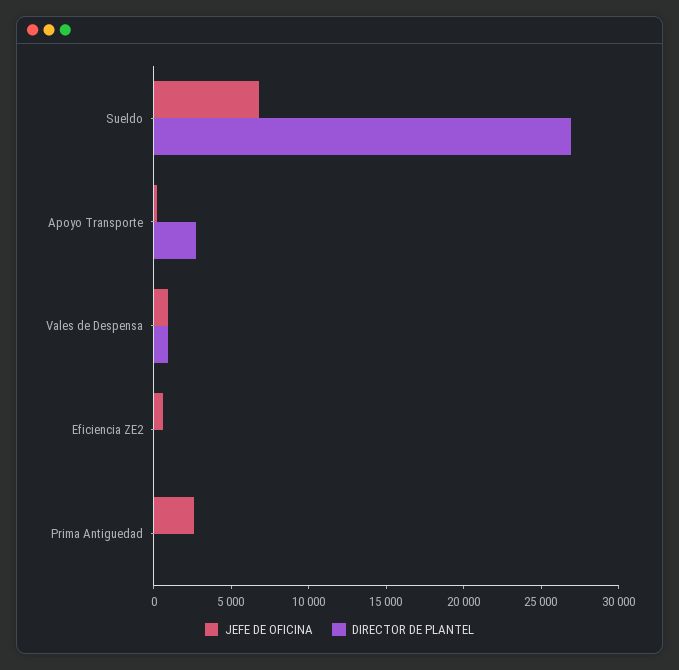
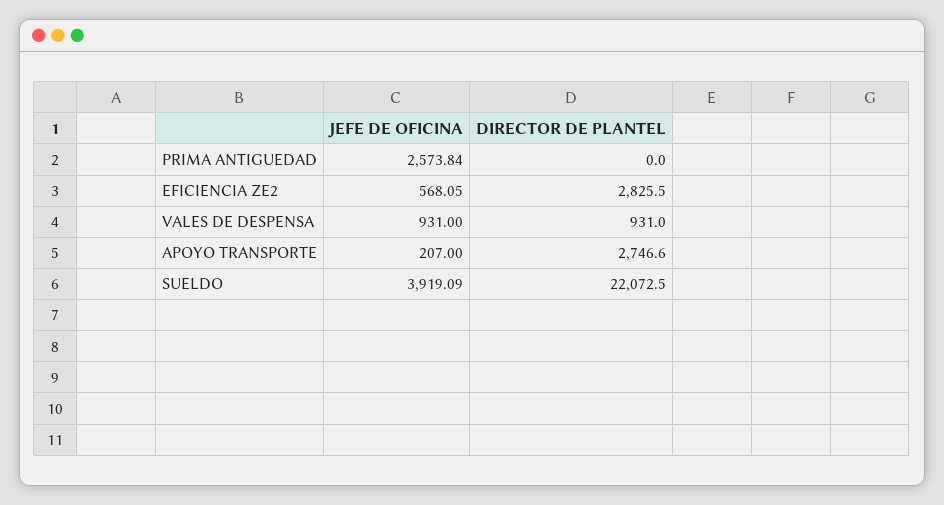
  {
    "JEFE DE OFICINA": {
-     "Sueldo": 7000,
+     "Sueldo": 3919.09,
      "Apoyo Transporte": 207,
      "Vales de Despensa": 931,
      "Eficiencia ZE2": 568.05,
      "Prima Antiguedad": 2573.84
    },
    "DIRECTOR DE PLANTEL": {
-     "Sueldo": 27000,
+     "Sueldo": 22072.5,
      "Apoyo Transporte": 2746.6,
      "Vales de Despensa": 931,
-     "Eficiencia ZE2": 0,
+     "Eficiencia ZE2": 2825.5,
      "Prima Antiguedad": 0
    }
  }

